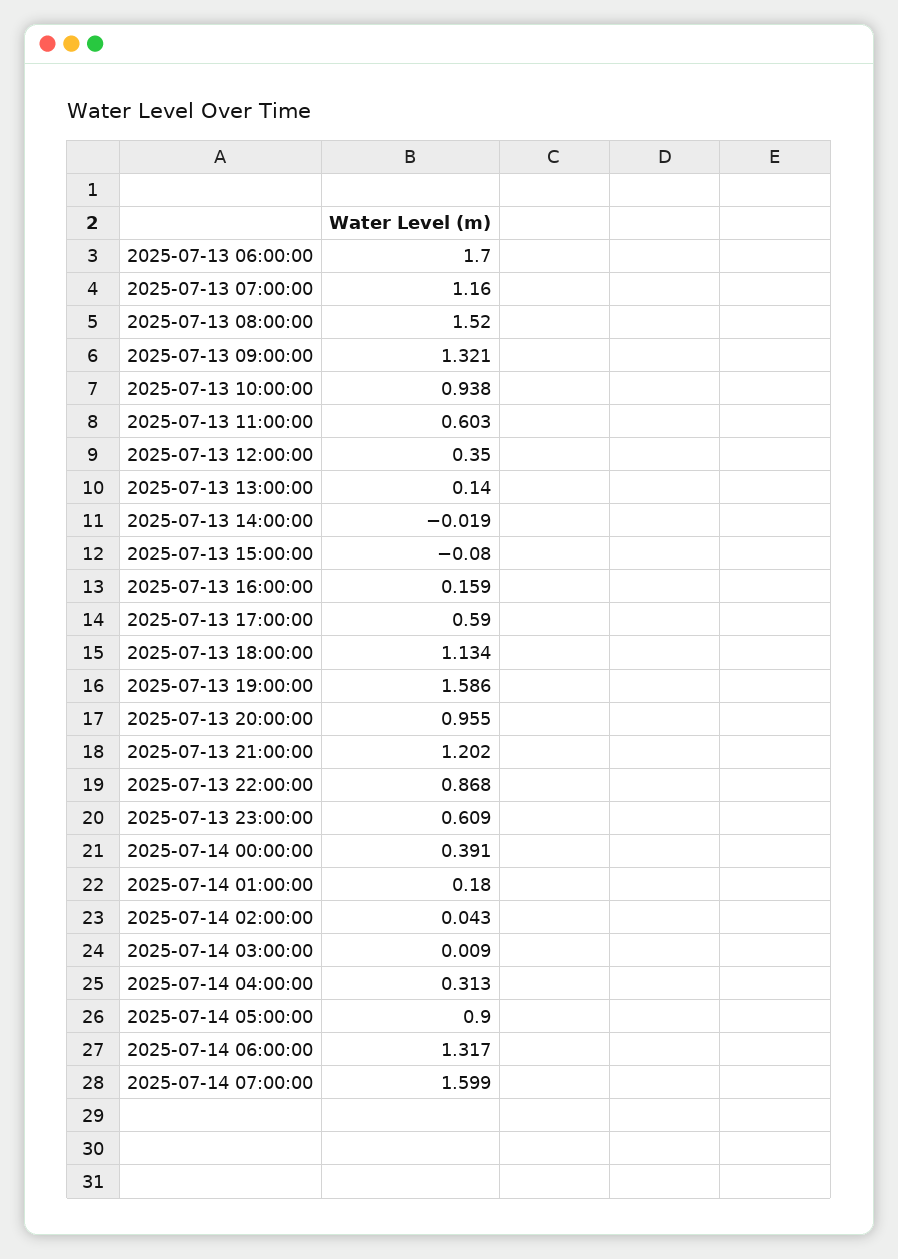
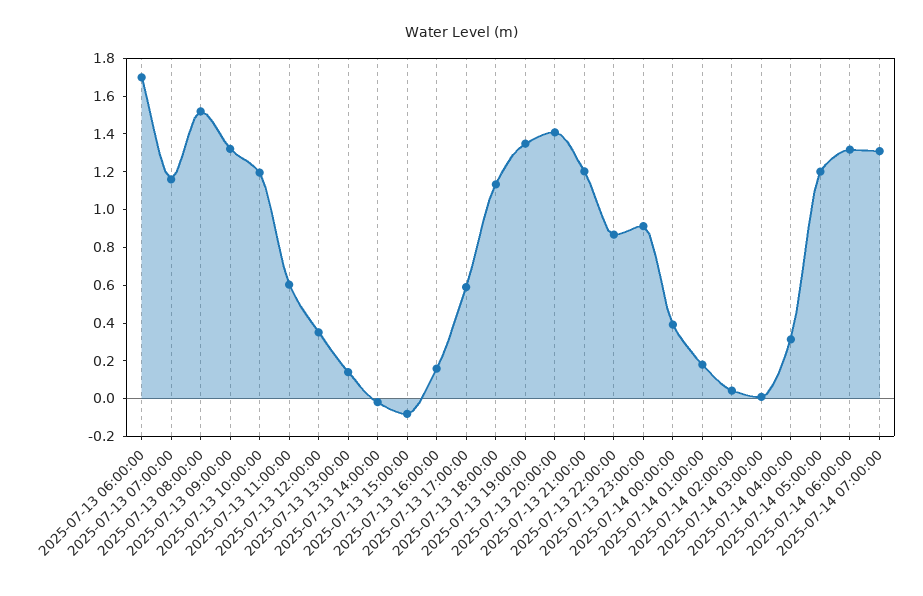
  {
    "2025-07-13 06:00:00": 1.7,
    "2025-07-13 07:00:00": 1.16,
    "2025-07-13 08:00:00": 1.52,
    "2025-07-13 09:00:00": 1.321,
-   "2025-07-13 10:00:00": 0.938,
+   "2025-07-13 10:00:00": 1.2,
    "2025-07-13 11:00:00": 0.603,
    "2025-07-13 12:00:00": 0.35,
    "2025-07-13 13:00:00": 0.14,
    "2025-07-13 14:00:00": -0.019,
    "2025-07-13 15:00:00": -0.08,
    "2025-07-13 16:00:00": 0.159,
    "2025-07-13 17:00:00": 0.59,
    "2025-07-13 18:00:00": 1.134,
-   "2025-07-13 19:00:00": 1.586,
+   "2025-07-13 19:00:00": 1.35,
-   "2025-07-13 20:00:00": 0.955,
+   "2025-07-13 20:00:00": 1.4,
    "2025-07-13 21:00:00": 1.202,
    "2025-07-13 22:00:00": 0.868,
-   "2025-07-13 23:00:00": 0.609,
+   "2025-07-13 23:00:00": 0.9,
    "2025-07-14 00:00:00": 0.391,
    "2025-07-14 01:00:00": 0.18,
    "2025-07-14 02:00:00": 0.043,
    "2025-07-14 03:00:00": 0.009,
    "2025-07-14 04:00:00": 0.313,
-   "2025-07-14 05:00:00": 0.9,
+   "2025-07-14 05:00:00": 1.2,
    "2025-07-14 06:00:00": 1.317,
-   "2025-07-14 07:00:00": 1.599
+   "2025-07-14 07:00:00": 1.3
  }

